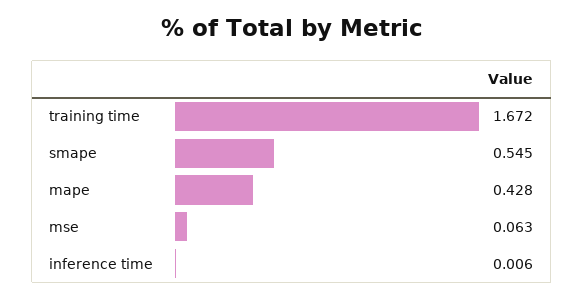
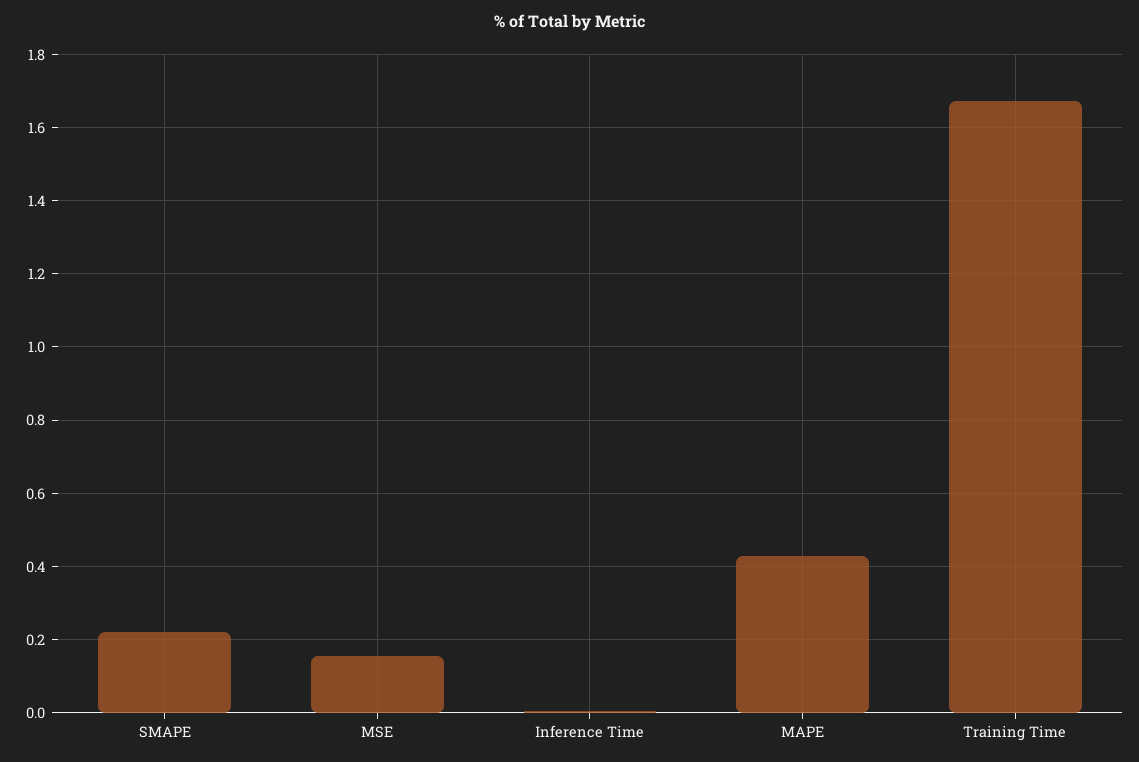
  {
    "training time": 1.672,
-   "smape": 0.545,
+   "smape": 0.22,
    "mape": 0.428,
-   "mse": 0.063,
+   "mse": 0.16,
    "inference time": 0.006
  }

